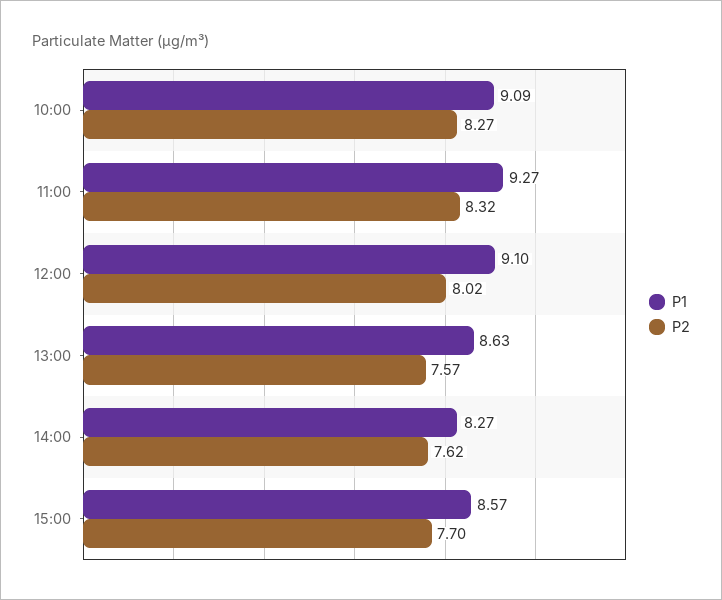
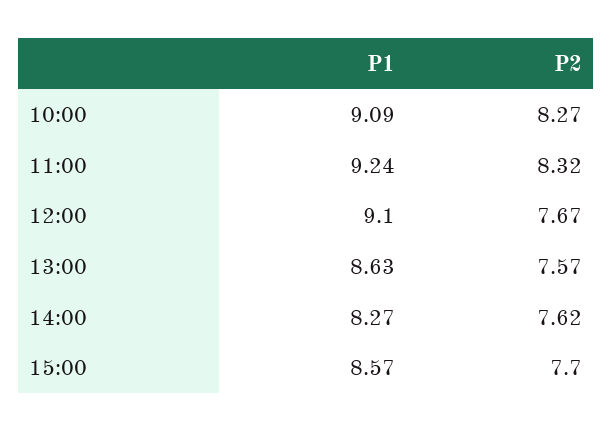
  {
    "P1": {
      "10:00": 9.09,
-     "11:00": 9.27,
+     "11:00": 9.24,
      "12:00": 9.1,
      "13:00": 8.63,
      "14:00": 8.27,
      "15:00": 8.57
    },
    "P2": {
      "10:00": 8.27,
      "11:00": 8.32,
-     "12:00": 8.02,
+     "12:00": 7.67,
      "13:00": 7.57,
      "14:00": 7.62,
      "15:00": 7.7
    }
  }

